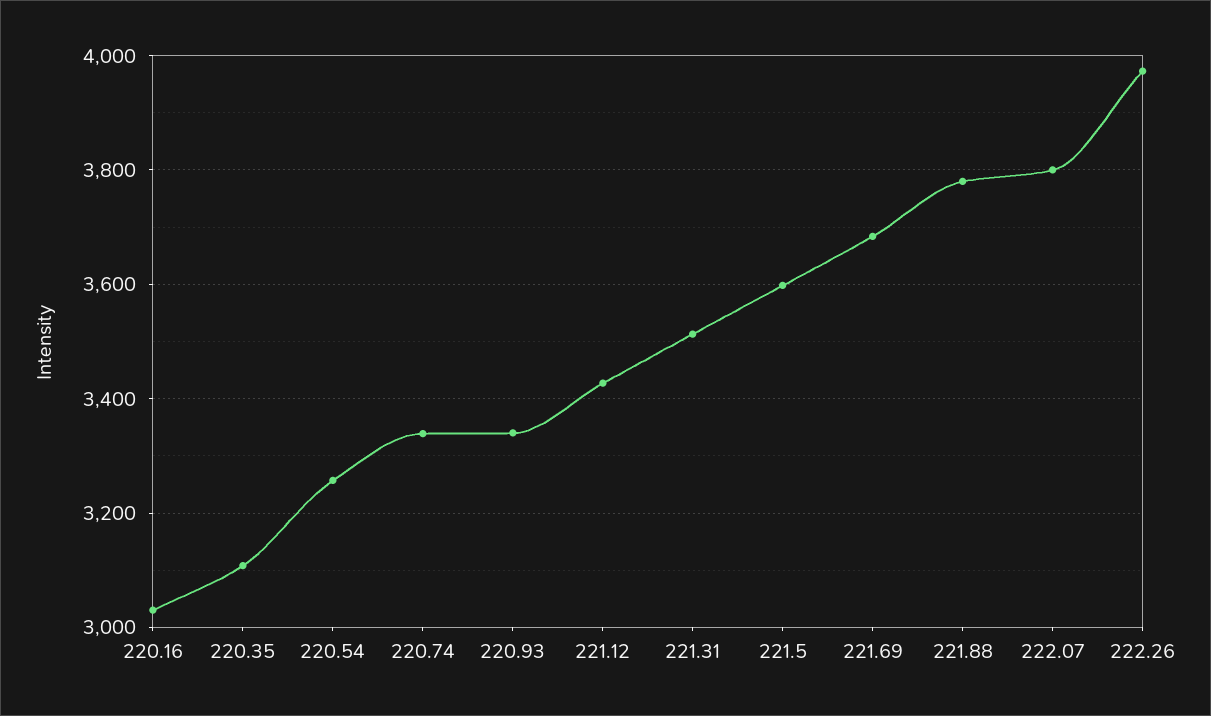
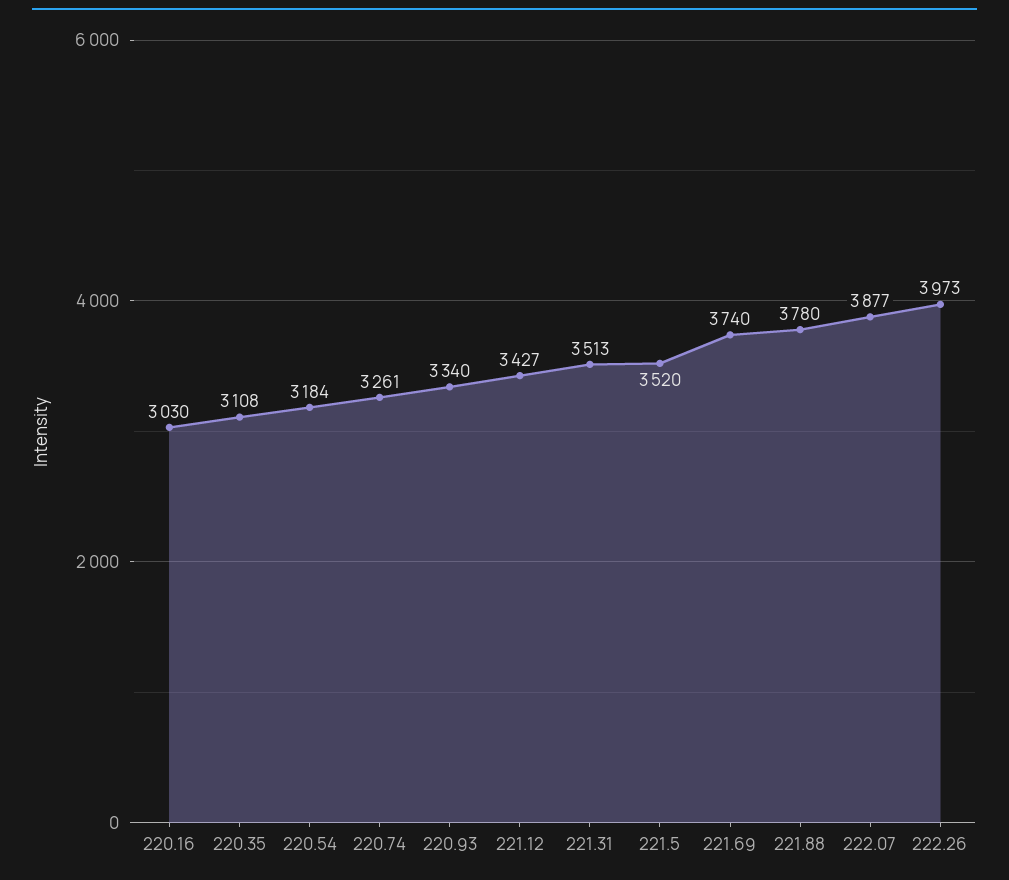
  {
    "220.16": 3030,
    "220.35": 3108,
-   "220.54": 3260,
+   "220.54": 3184,
-   "220.74": 3340,
+   "220.74": 3261,
    "220.93": 3340,
    "221.12": 3427,
    "221.31": 3513,
-   "221.5": 3600,
+   "221.5": 3520,
-   "221.69": 3680,
+   "221.69": 3740,
    "221.88": 3780,
-   "222.07": 3800,
+   "222.07": 3877,
    "222.26": 3973
  }

